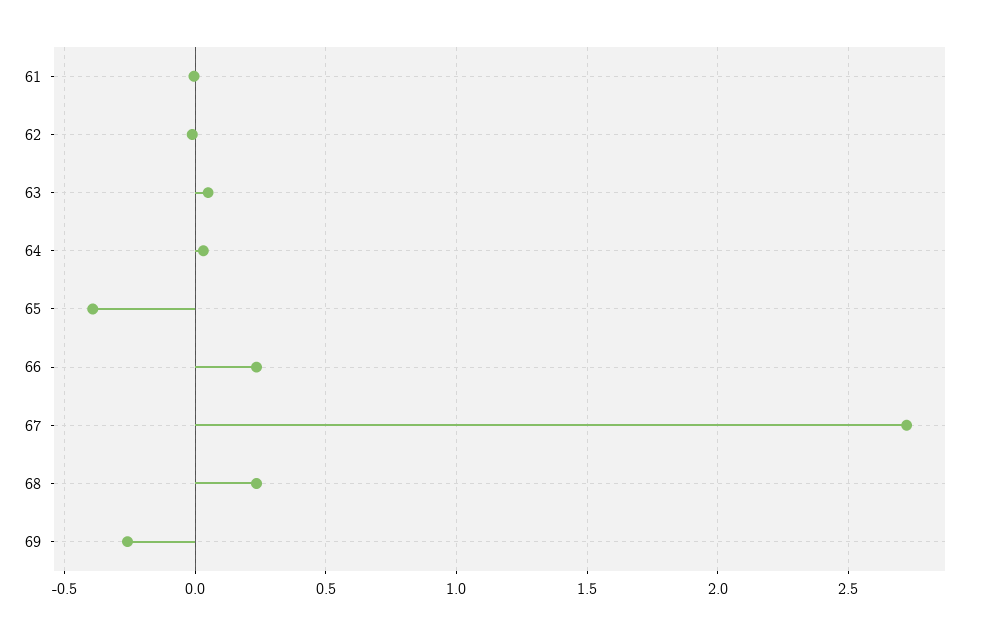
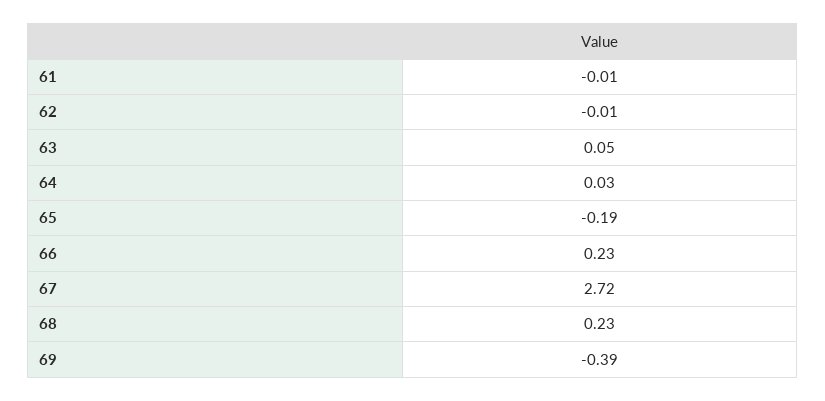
  {
    "61": -0.01,
    "62": -0.01,
    "63": 0.05,
    "64": 0.03,
-   "65": -0.4,
+   "65": -0.19,
    "66": 0.23,
    "67": 2.72,
    "68": 0.23,
-   "69": -0.25
+   "69": -0.39
  }

